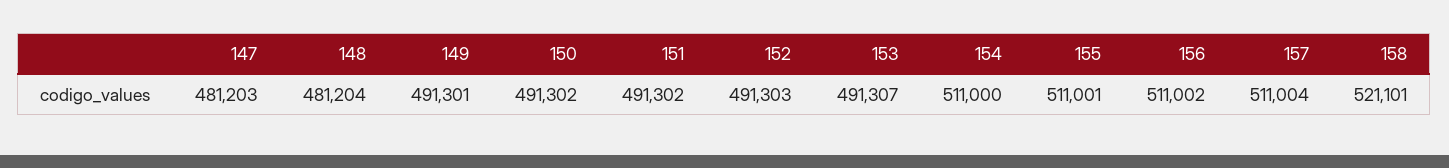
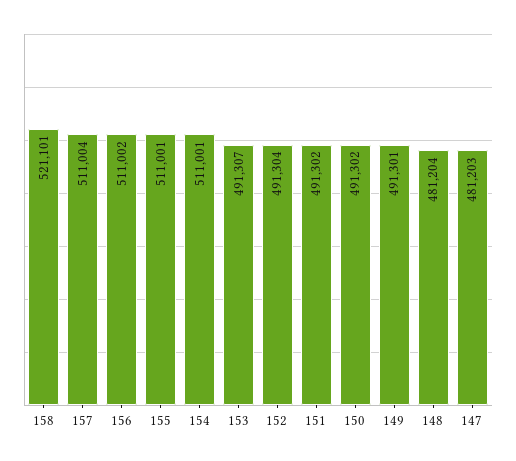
  {
    "147": 481203,
    "148": 481204,
    "149": 491301,
    "150": 491302,
    "151": 491302,
-   "152": 491303,
+   "152": 491304,
    "153": 491307,
-   "154": 511000,
+   "154": 511001,
    "155": 511001,
    "156": 511002,
    "157": 511004,
    "158": 521101
  }

